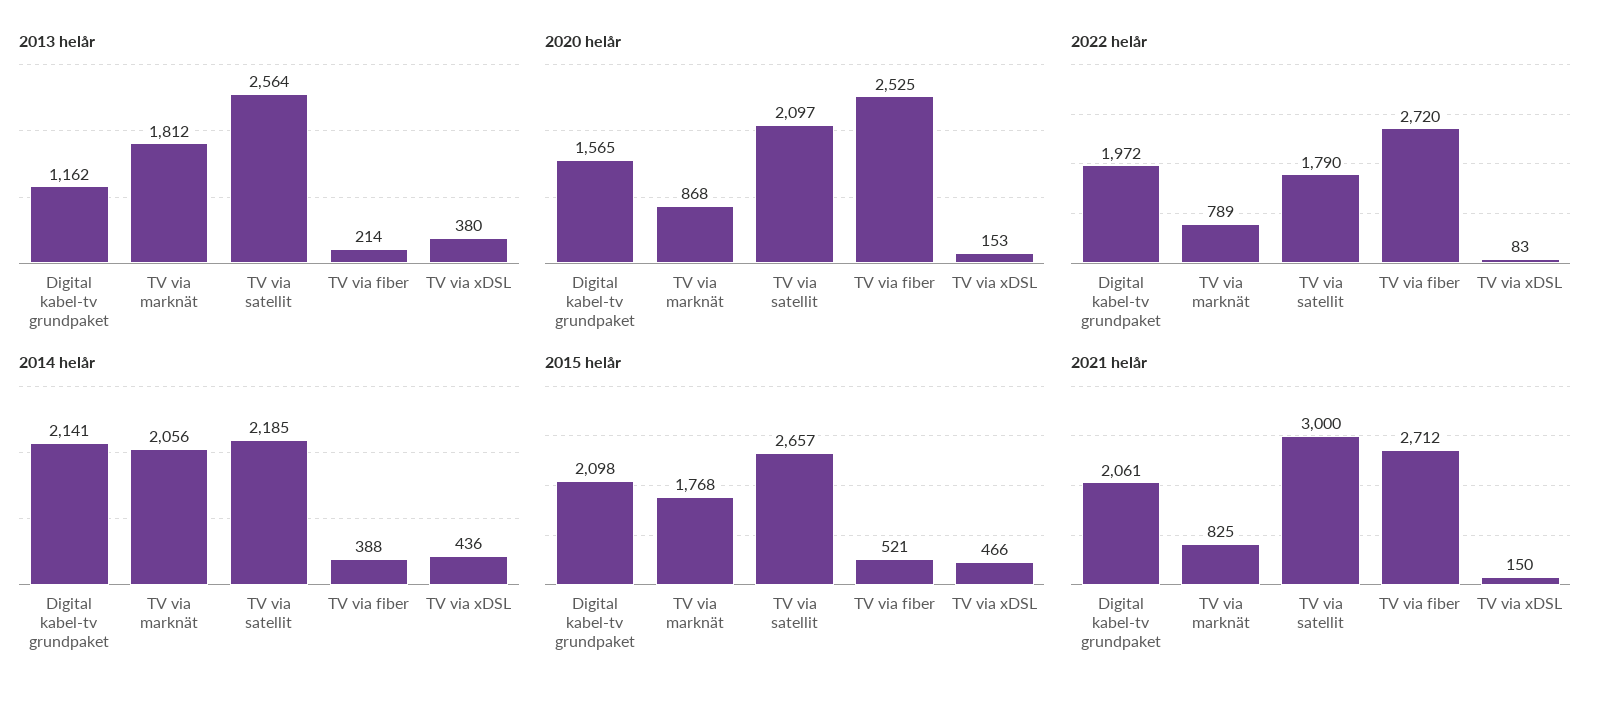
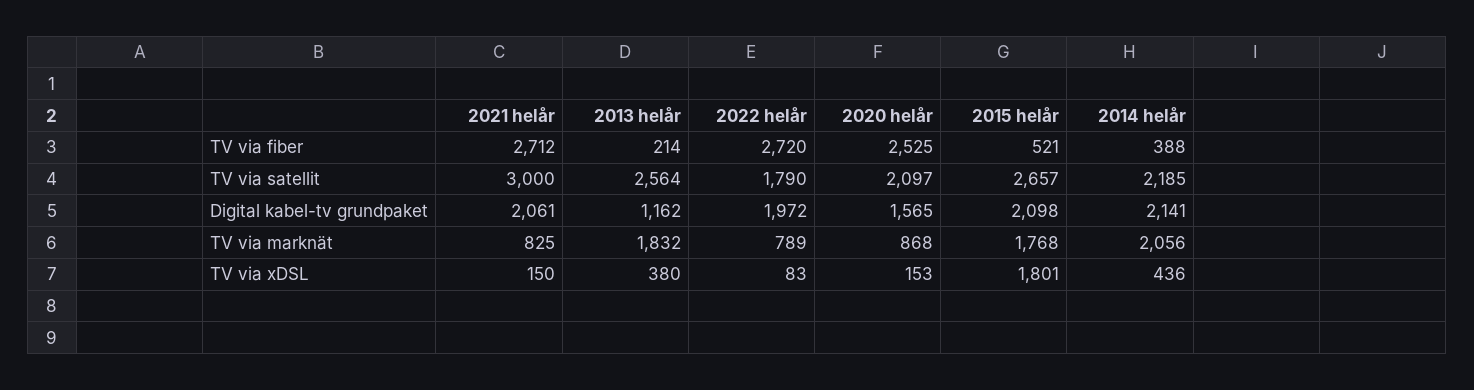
  {
    "2013 helår": {
      "Digital kabel-tv grundpaket": 1162,
-     "TV via marknät": 1812,
+     "TV via marknät": 1832,
      "TV via satellit": 2564,
      "TV via fiber": 214,
      "TV via xDSL": 380
    },
    "2020 helår": {
      "Digital kabel-tv grundpaket": 1565,
      "TV via marknät": 868,
      "TV via satellit": 2097,
      "TV via fiber": 2525,
      "TV via xDSL": 153
    },
    "2022 helår": {
      "Digital kabel-tv grundpaket": 1972,
      "TV via marknät": 789,
      "TV via satellit": 1790,
      "TV via fiber": 2720,
      "TV via xDSL": 83
    },
    "2014 helår": {
      "Digital kabel-tv grundpaket": 2141,
      "TV via marknät": 2056,
      "TV via satellit": 2185,
      "TV via fiber": 388,
      "TV via xDSL": 436
    },
    "2015 helår": {
      "Digital kabel-tv grundpaket": 2098,
      "TV via marknät": 1768,
      "TV via satellit": 2657,
      "TV via fiber": 521,
-     "TV via xDSL": 466
+     "TV via xDSL": 1801
    },
    "2021 helår": {
      "Digital kabel-tv grundpaket": 2061,
      "TV via marknät": 825,
      "TV via satellit": 3000,
      "TV via fiber": 2712,
      "TV via xDSL": 150
    }
  }

